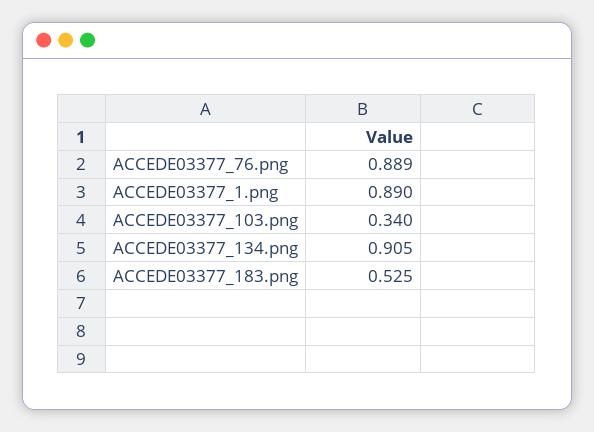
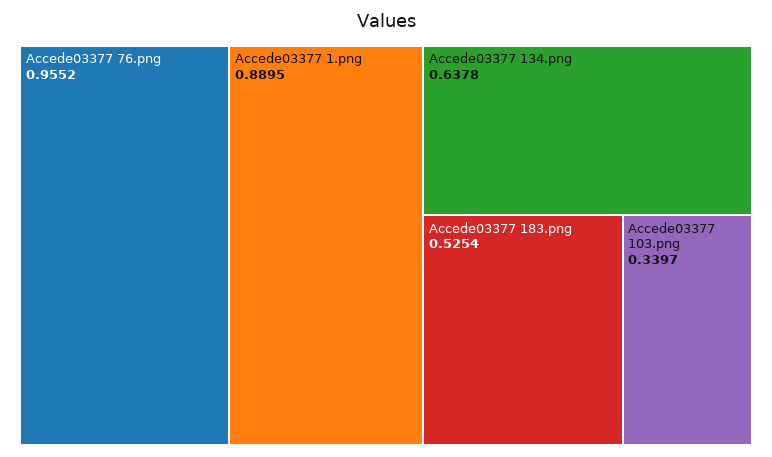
  {
-   "ACCEDE03377_76.png": 0.889,
+   "ACCEDE03377_76.png": 0.9552,
    "ACCEDE03377_1.png": 0.8895,
    "ACCEDE03377_103.png": 0.3397,
-   "ACCEDE03377_134.png": 0.905,
+   "ACCEDE03377_134.png": 0.6378,
    "ACCEDE03377_183.png": 0.5254
  }

